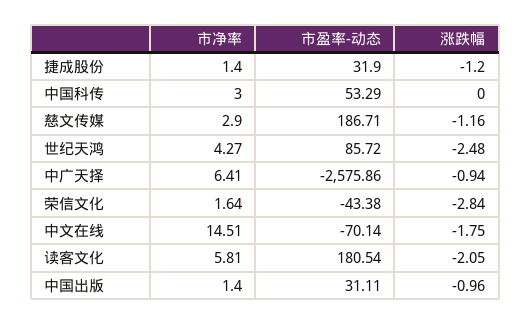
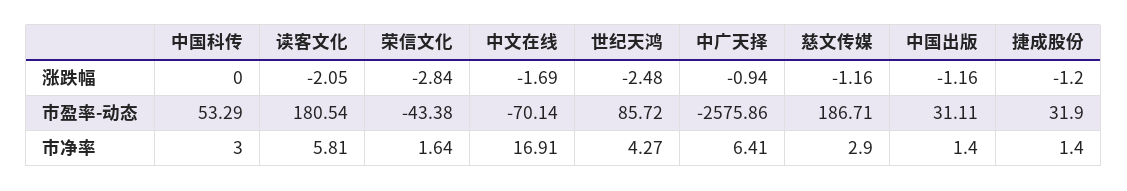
  {
    "市净率": {
      "捷成股份": 1.4,
      "中国科传": 3,
      "慈文传媒": 2.9,
      "世纪天鸿": 4.27,
      "中广天择": 6.41,
      "荣信文化": 1.64,
-     "中文在线": 14.51,
+     "中文在线": 16.91,
      "读客文化": 5.81,
      "中国出版": 1.4
    },
    "市盈率-动态": {
      "捷成股份": 31.9,
      "中国科传": 53.29,
      "慈文传媒": 186.71,
      "世纪天鸿": 85.72,
      "中广天择": -2575.86,
      "荣信文化": -43.38,
      "中文在线": -70.14,
      "读客文化": 180.54,
      "中国出版": 31.11
    },
    "涨跌幅": {
      "捷成股份": -1.2,
      "中国科传": 0,
      "慈文传媒": -1.16,
      "世纪天鸿": -2.48,
      "中广天择": -0.94,
      "荣信文化": -2.84,
-     "中文在线": -1.75,
+     "中文在线": -1.69,
      "读客文化": -2.05,
-     "中国出版": -0.96
+     "中国出版": -1.16
    }
  }

